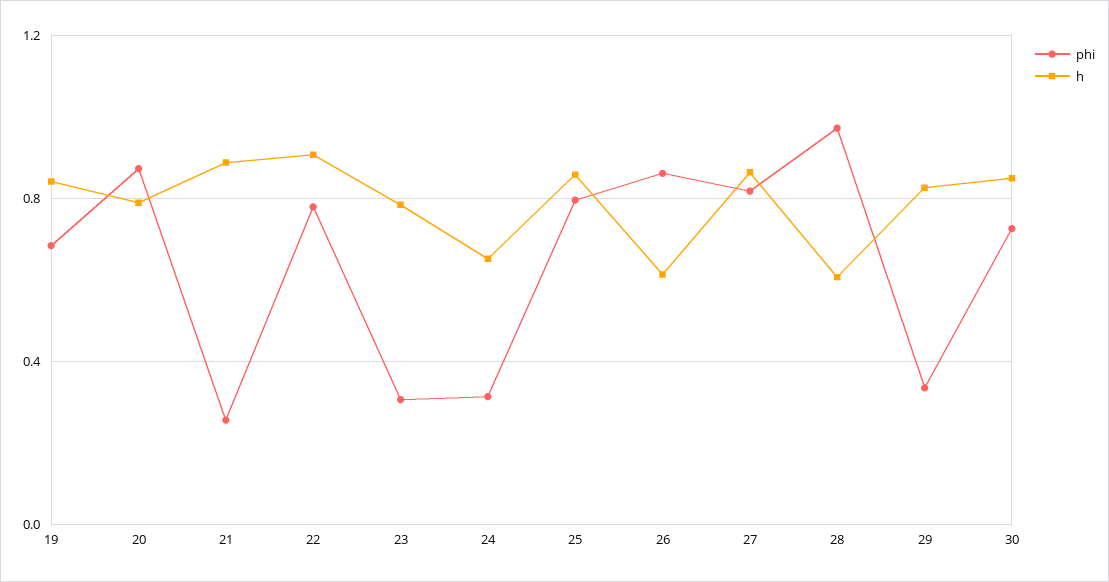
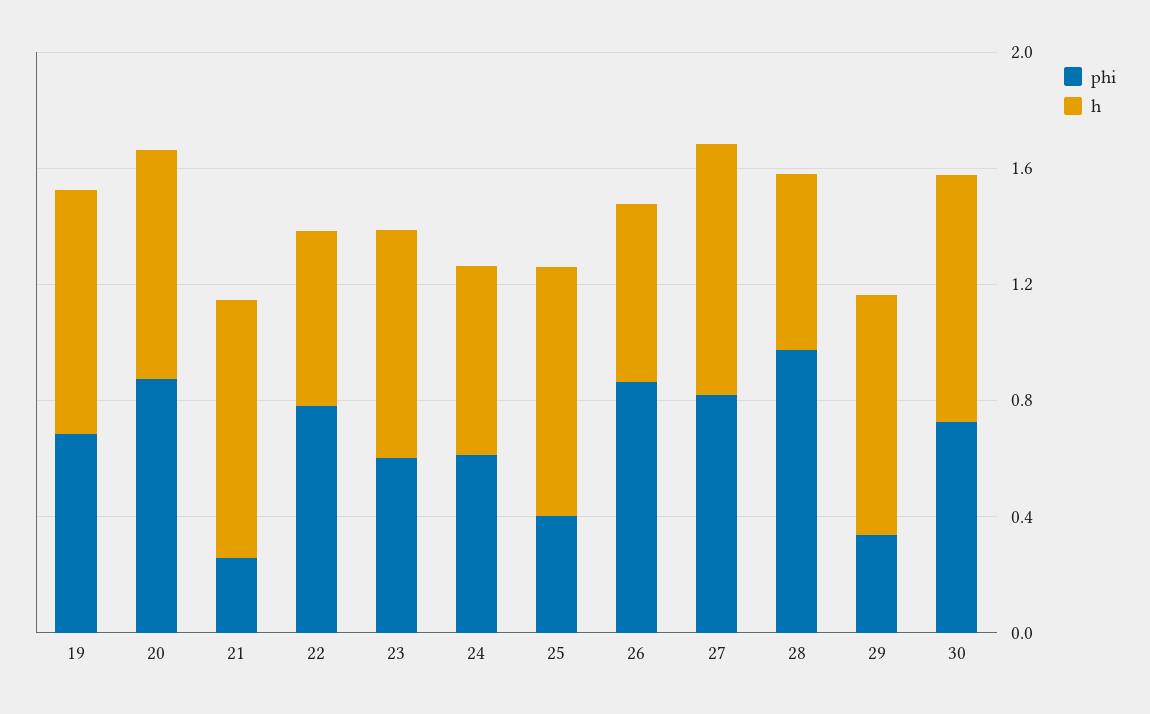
  {
    "phi": {
      "19": 0.7,
      "20": 0.85,
      "21": 0.25,
      "22": 0.8,
-     "23": 0.3,
+     "23": 0.6,
-     "24": 0.3,
+     "24": 0.6,
-     "25": 0.8,
+     "25": 0.4,
      "26": 0.85,
      "27": 0.8,
      "28": 0.95,
      "29": 0.35,
      "30": 0.75
    },
    "h": {
      "19": 0.85,
      "20": 0.8,
      "21": 0.9,
-     "22": 0.9,
+     "22": 0.6,
      "23": 0.8,
      "24": 0.65,
      "25": 0.85,
      "26": 0.6,
      "27": 0.85,
      "28": 0.6,
      "29": 0.85,
      "30": 0.85
    }
  }

